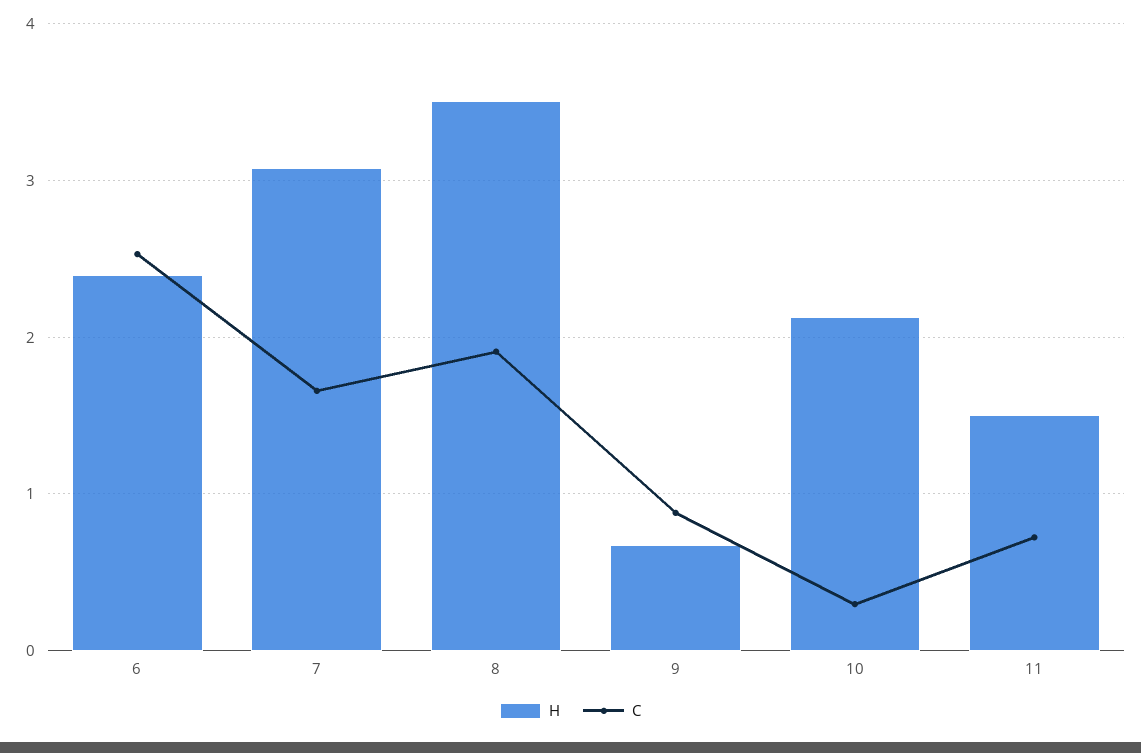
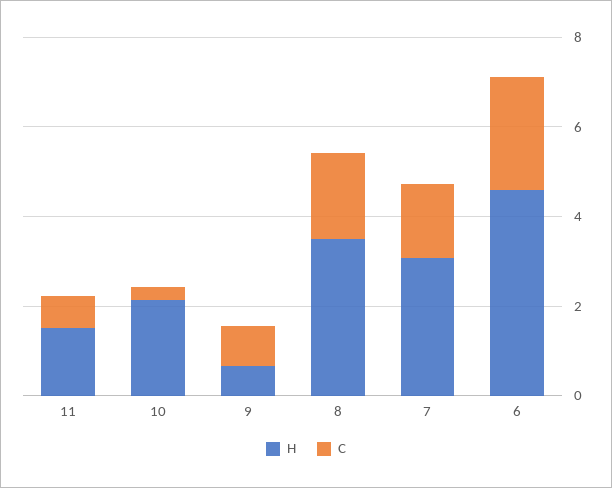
  {
    "H": {
-     "6": 2.4,
+     "6": 4.5,
      "7": 3.1,
      "8": 3.5,
      "9": 0.7,
      "10": 2.1,
      "11": 1.5
    },
    "C": {
      "6": 2.5,
      "7": 1.7,
      "8": 1.9,
      "9": 0.9,
      "10": 0.3,
      "11": 0.7
    }
  }

